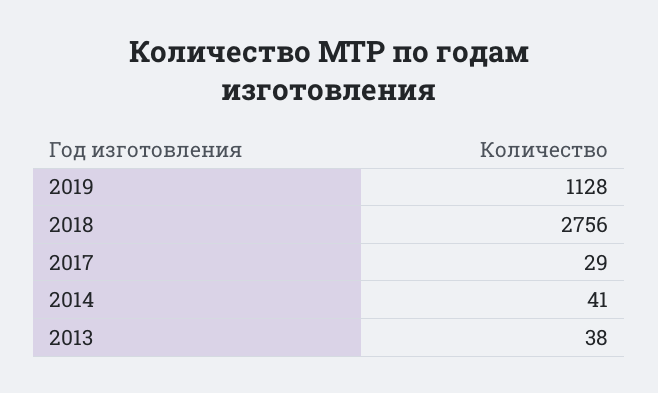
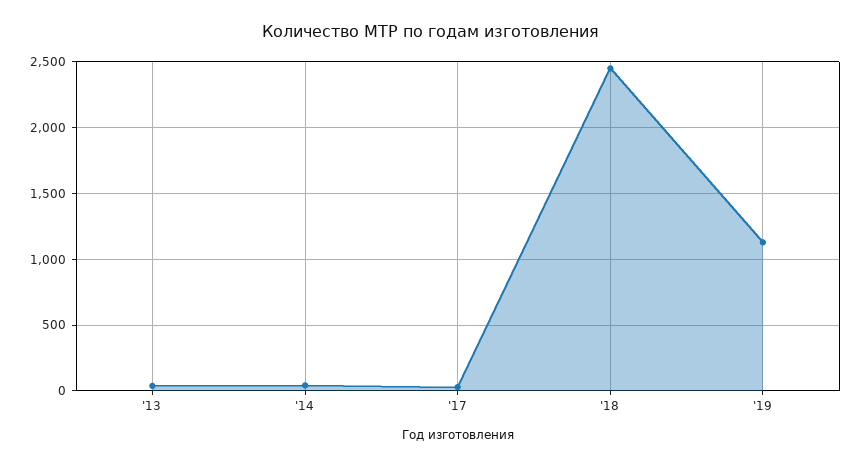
  {
    "2019": 1128,
-   "2018": 2756,
+   "2018": 2450,
    "2017": 29,
    "2014": 41,
    "2013": 38
  }

